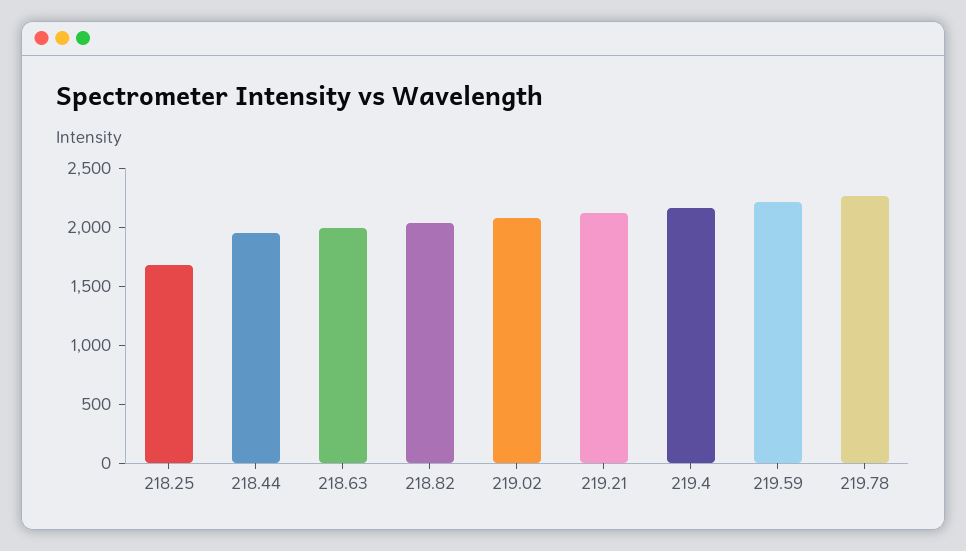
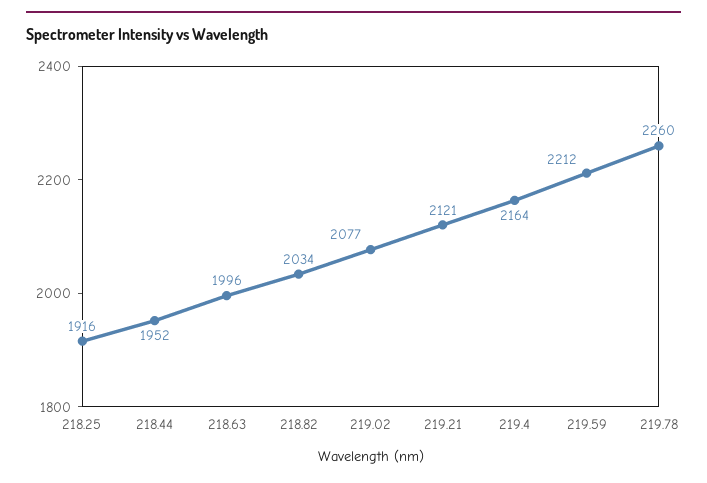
  {
-   "218.25": 1700,
+   "218.25": 1916,
    "218.44": 1952,
    "218.63": 1996,
    "218.82": 2034,
    "219.02": 2077,
    "219.21": 2121,
    "219.4": 2164,
    "219.59": 2212,
    "219.78": 2260
  }

